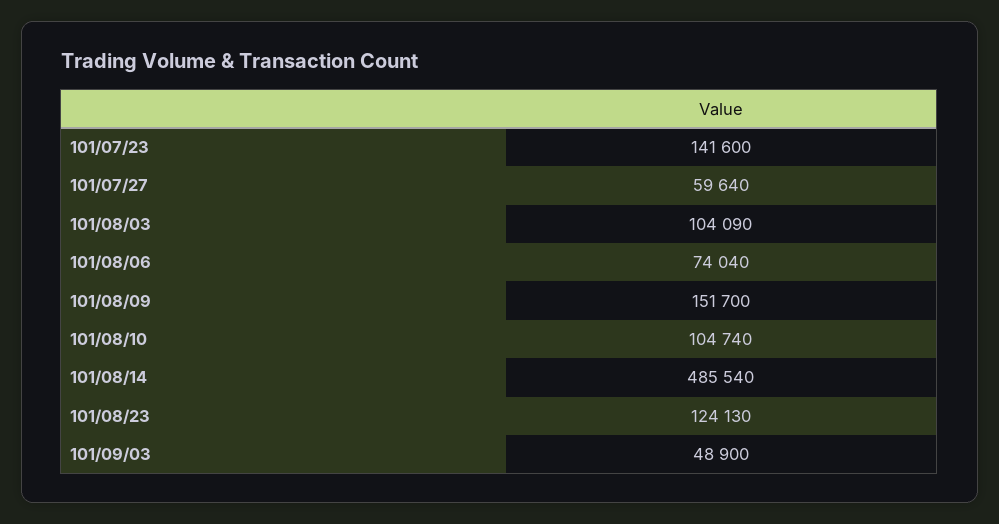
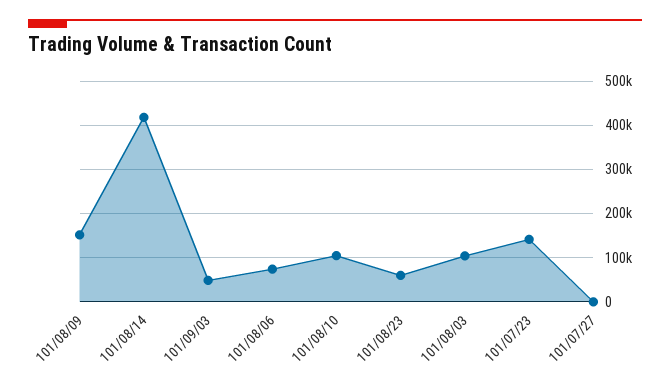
  {
    "101/07/23": 141600,
-   "101/07/27": 59640,
+   "101/07/27": 0,
    "101/08/03": 104090,
    "101/08/06": 74040,
    "101/08/09": 151700,
    "101/08/10": 104740,
-   "101/08/14": 485540,
+   "101/08/14": 420000,
-   "101/08/23": 124130,
+   "101/08/23": 60000,
    "101/09/03": 48900
  }

